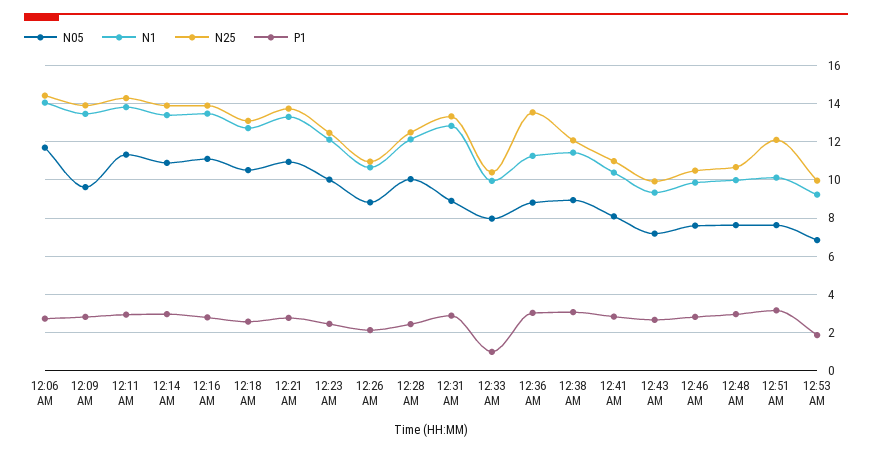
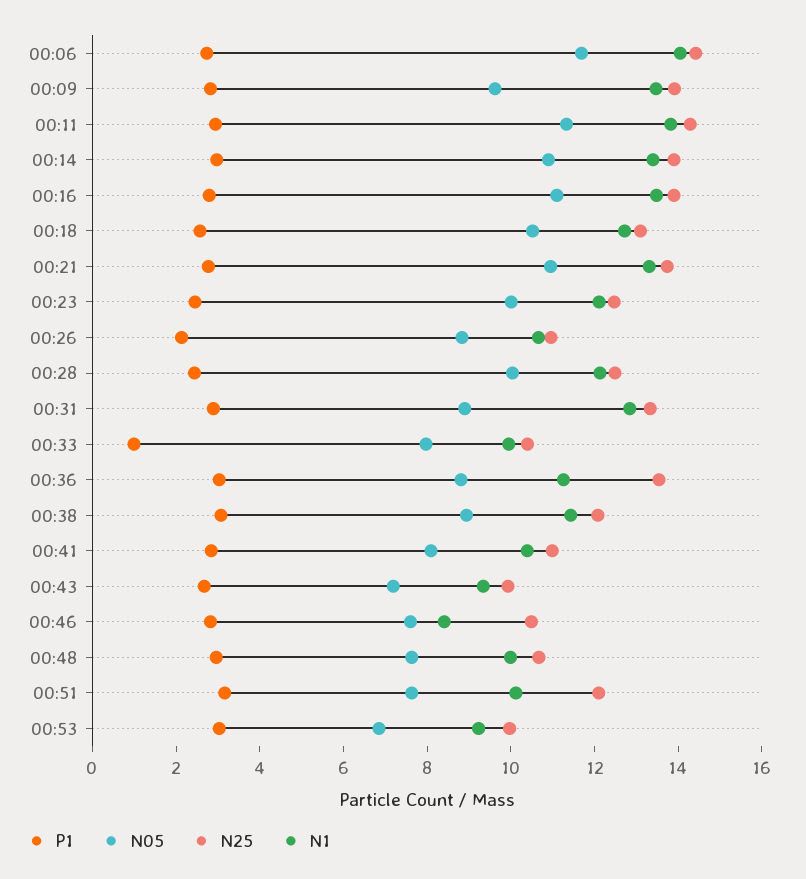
  {
    "N05": {
      "12:06 AM": 11.5,
      "12:09 AM": 9.5,
      "12:11 AM": 11.5,
      "12:14 AM": 11,
      "12:16 AM": 11,
      "12:18 AM": 10.5,
      "12:21 AM": 11,
      "12:23 AM": 10,
      "12:26 AM": 9,
      "12:28 AM": 10,
      "12:31 AM": 9,
      "12:33 AM": 8,
      "12:36 AM": 9,
      "12:38 AM": 9,
      "12:41 AM": 8,
      "12:43 AM": 7,
      "12:46 AM": 7.5,
      "12:48 AM": 7.5,
      "12:51 AM": 7.5,
      "12:53 AM": 7
    },
    "N1": {
      "12:06 AM": 14,
      "12:09 AM": 13.5,
      "12:11 AM": 14,
      "12:14 AM": 13.5,
      "12:16 AM": 13.5,
      "12:18 AM": 12.5,
      "12:21 AM": 13.5,
      "12:23 AM": 12,
      "12:26 AM": 10.5,
      "12:28 AM": 12,
      "12:31 AM": 13,
      "12:33 AM": 10,
      "12:36 AM": 11.5,
      "12:38 AM": 11.5,
      "12:41 AM": 10.5,
      "12:43 AM": 9.5,
-     "12:46 AM": 10,
+     "12:46 AM": 8.5,
      "12:48 AM": 10,
      "12:51 AM": 10,
      "12:53 AM": 9
    },
    "N25": {
      "12:06 AM": 14.5,
      "12:09 AM": 14,
      "12:11 AM": 14.5,
      "12:14 AM": 14,
      "12:16 AM": 14,
      "12:18 AM": 13,
      "12:21 AM": 13.5,
      "12:23 AM": 12.5,
      "12:26 AM": 11,
      "12:28 AM": 12.5,
      "12:31 AM": 13.5,
      "12:33 AM": 10.5,
      "12:36 AM": 13.5,
      "12:38 AM": 12,
      "12:41 AM": 11,
      "12:43 AM": 10,
      "12:46 AM": 10.5,
      "12:48 AM": 10.5,
      "12:51 AM": 12,
      "12:53 AM": 10
    },
    "P1": {
      "12:06 AM": 2.5,
      "12:09 AM": 3,
      "12:11 AM": 3,
      "12:14 AM": 3,
      "12:16 AM": 3,
      "12:18 AM": 2.5,
      "12:21 AM": 3,
      "12:23 AM": 2.5,
      "12:26 AM": 2,
      "12:28 AM": 2.5,
      "12:31 AM": 3,
      "12:33 AM": 1,
      "12:36 AM": 3,
      "12:38 AM": 3,
      "12:41 AM": 3,
      "12:43 AM": 2.5,
      "12:46 AM": 3,
      "12:48 AM": 3,
      "12:51 AM": 3,
-     "12:53 AM": 2
+     "12:53 AM": 3
    }
  }

